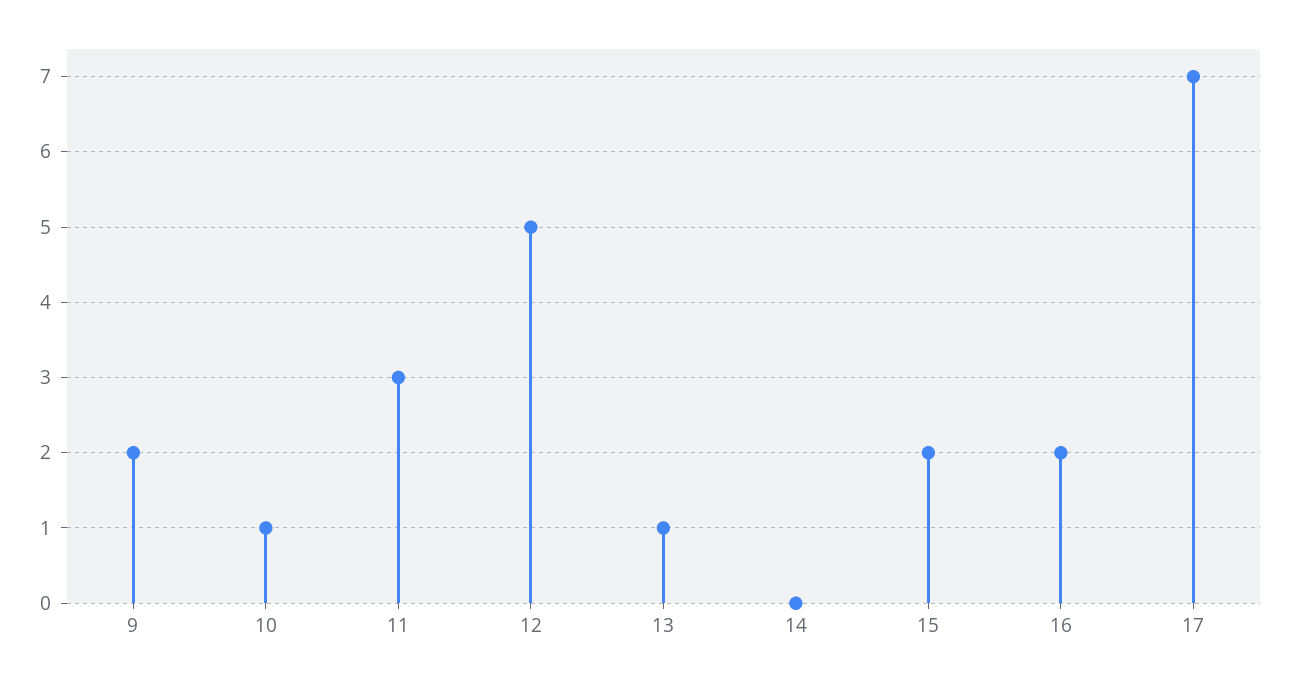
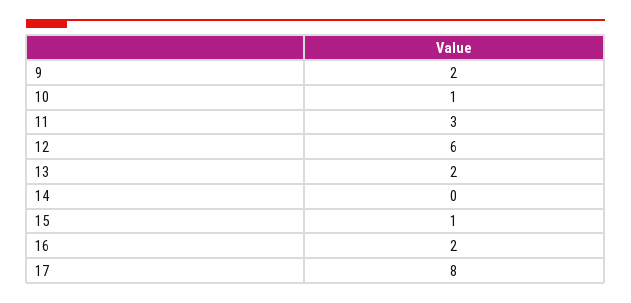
  {
    "9": 2,
    "10": 1,
    "11": 3,
-   "12": 5,
+   "12": 6,
-   "13": 1,
+   "13": 2,
    "14": 0,
-   "15": 2,
+   "15": 1,
    "16": 2,
-   "17": 7
+   "17": 8
  }

